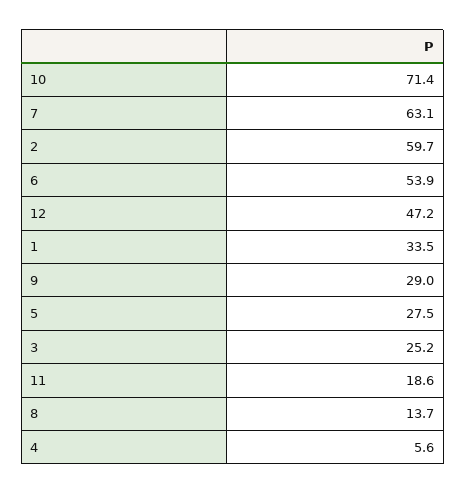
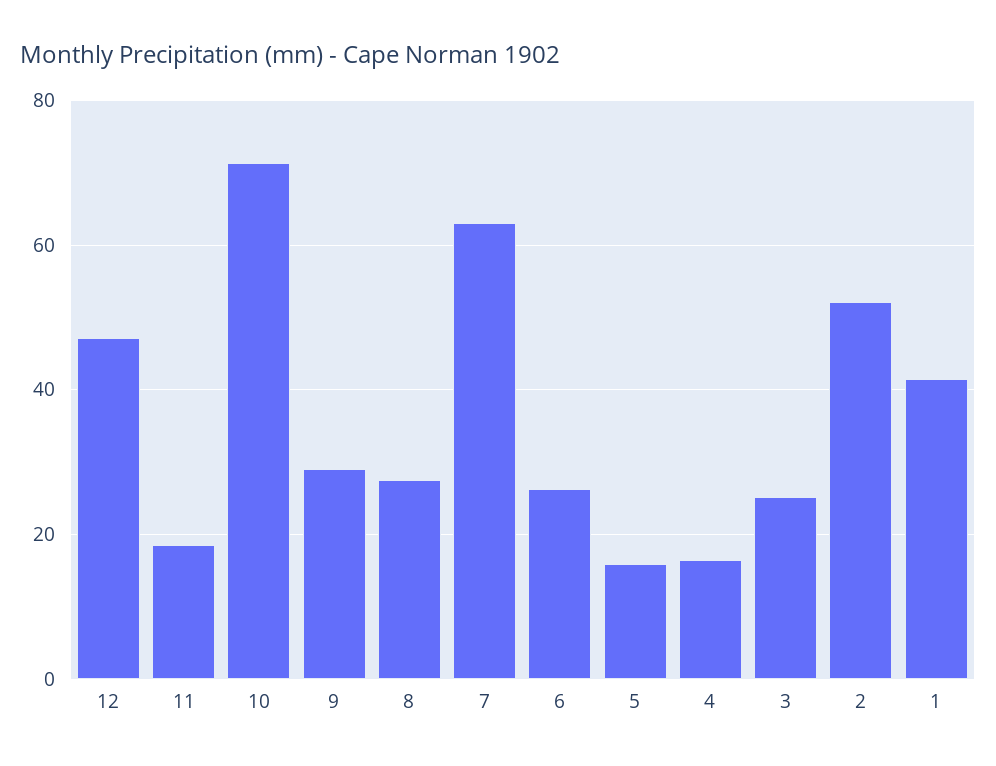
  {
    "10": 71.4,
    "7": 63.1,
-   "2": 59.7,
+   "2": 52,
-   "6": 53.9,
+   "6": 26,
    "12": 47.2,
-   "1": 33.5,
+   "1": 42,
    "9": 29,
-   "5": 27.5,
+   "5": 16,
    "3": 25.2,
    "11": 18.6,
-   "8": 13.7,
+   "8": 28,
-   "4": 5.6
+   "4": 16
  }

